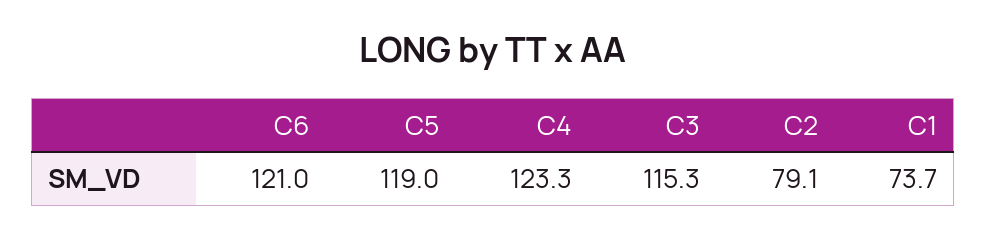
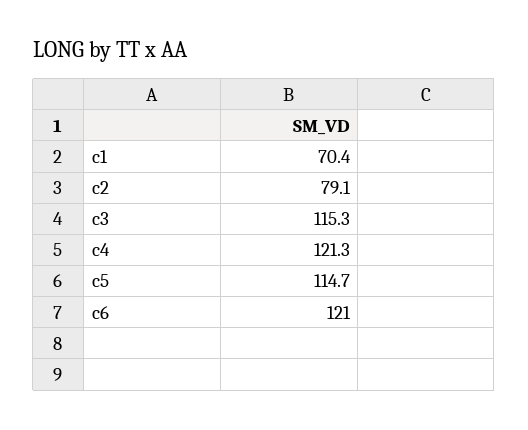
  {
    "C6": 121,
-   "C5": 119,
+   "C5": 114.7,
-   "C4": 123.3,
+   "C4": 121.3,
    "C3": 115.3,
    "C2": 79.1,
-   "C1": 73.7
+   "C1": 70.4
  }

